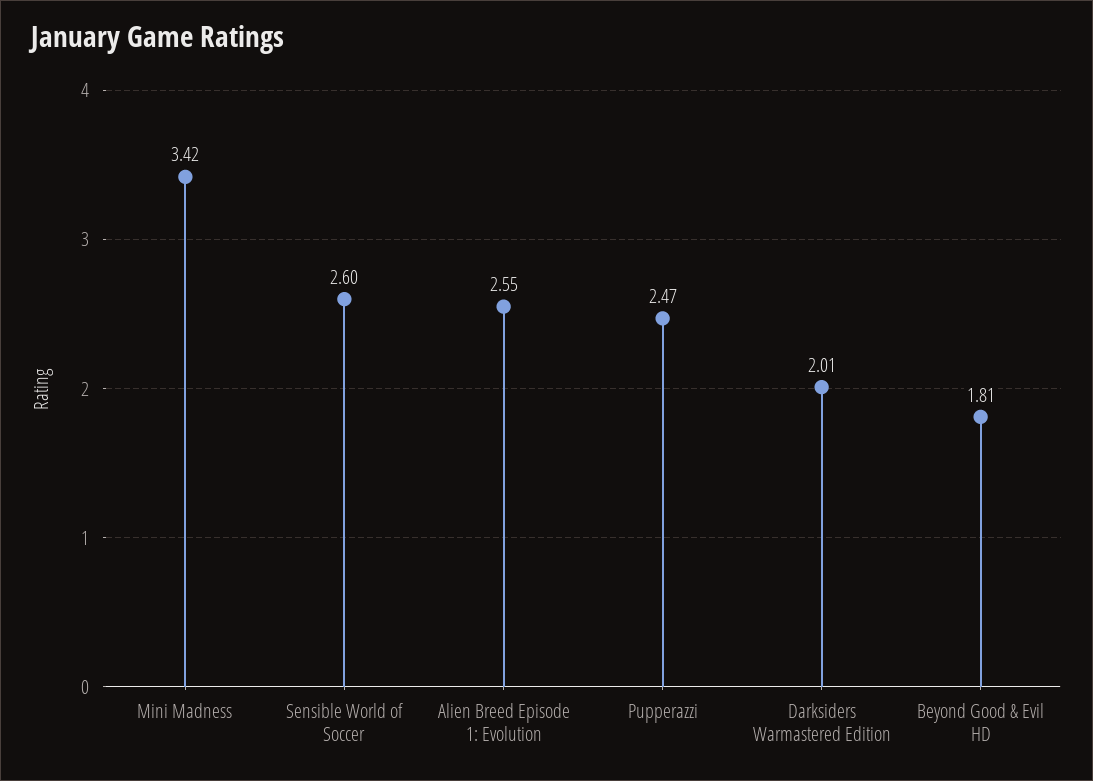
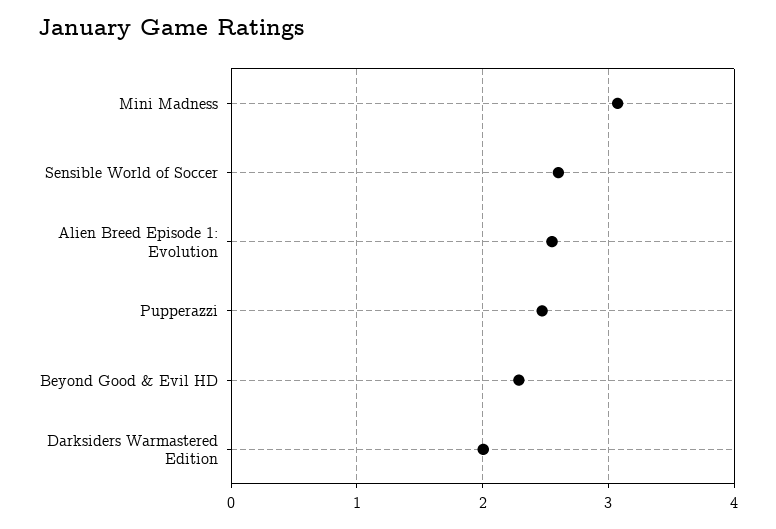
  {
-   "Mini Madness": 3.42,
+   "Mini Madness": 3.1,
    "Sensible World of Soccer": 2.6,
    "Alien Breed Episode 1: Evolution": 2.55,
    "Pupperazzi": 2.47,
    "Darksiders Warmastered Edition": 2.01,
-   "Beyond Good & Evil HD": 1.81
+   "Beyond Good & Evil HD": 2.3
  }

